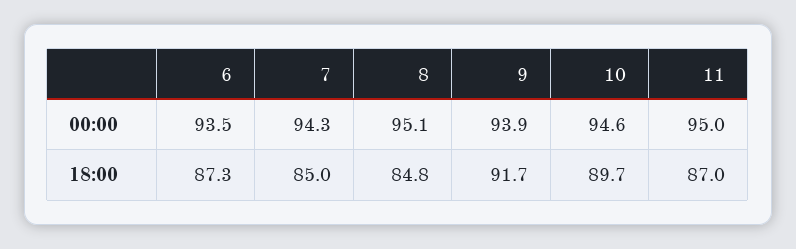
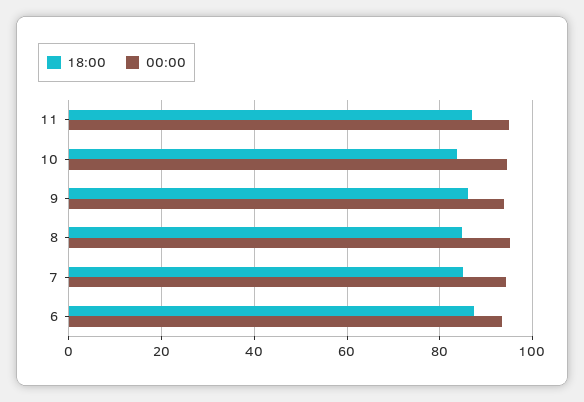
  {
    "00:00": {
      "6": 93.5,
      "7": 94.3,
      "8": 95.1,
      "9": 93.9,
      "10": 94.6,
      "11": 95
    },
    "18:00": {
      "6": 87.3,
      "7": 85,
      "8": 84.8,
-     "9": 91.7,
+     "9": 86,
-     "10": 89.7,
+     "10": 84,
      "11": 87
    }
  }

